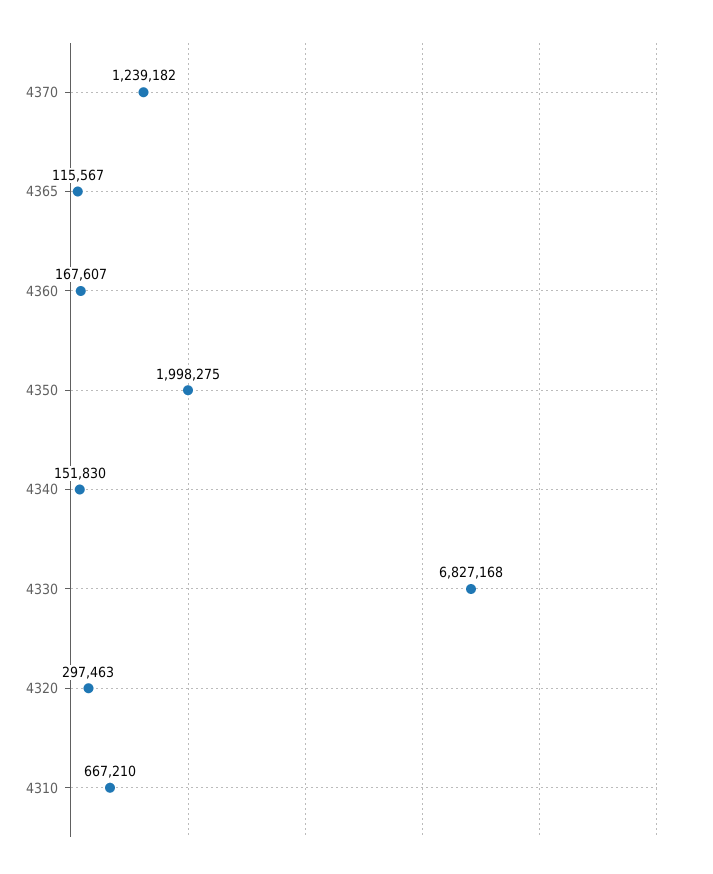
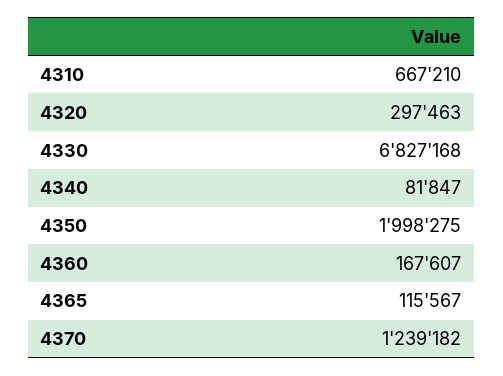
  {
    "4370": 1239182,
    "4365": 115567,
    "4360": 167607,
    "4350": 1998275,
-   "4340": 151830,
+   "4340": 81847,
    "4330": 6827168,
    "4320": 297463,
    "4310": 667210
  }

